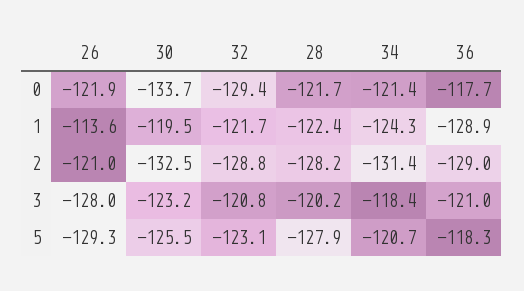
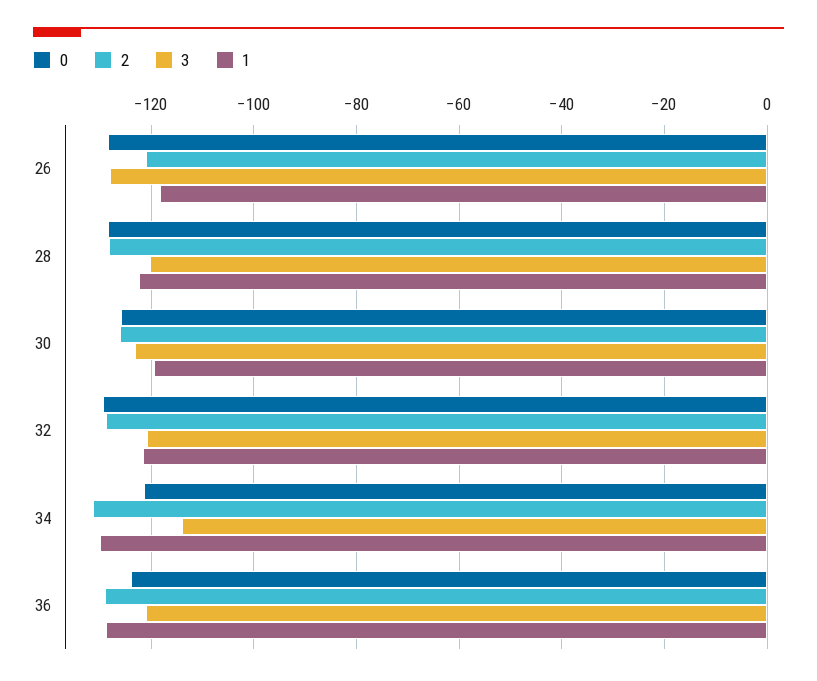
  {
    "0": {
-     "26": -121.9,
+     "26": -128,
-     "30": -133.7,
+     "30": -126,
      "32": -129.4,
-     "28": -121.7,
+     "28": -128,
      "34": -121.4,
-     "36": -117.7
+     "36": -124
    },
    "1": {
-     "26": -113.6,
+     "26": -118,
      "30": -119.5,
      "32": -121.7,
      "28": -122.4,
-     "34": -124.3,
+     "34": -130,
      "36": -128.9
    },
    "2": {
      "26": -121,
-     "30": -132.5,
+     "30": -126,
      "32": -128.8,
      "28": -128.2,
      "34": -131.4,
      "36": -129
    },
    "3": {
      "26": -128,
      "30": -123.2,
      "32": -120.8,
      "28": -120.2,
-     "34": -118.4,
+     "34": -114,
      "36": -121
-   },
+   }
-   "5": {
-     "26": -129.3,
-     "30": -125.5,
-     "32": -123.1,
-     "28": -127.9,
-     "34": -120.7,
-     "36": -118.3
-   }
  }

